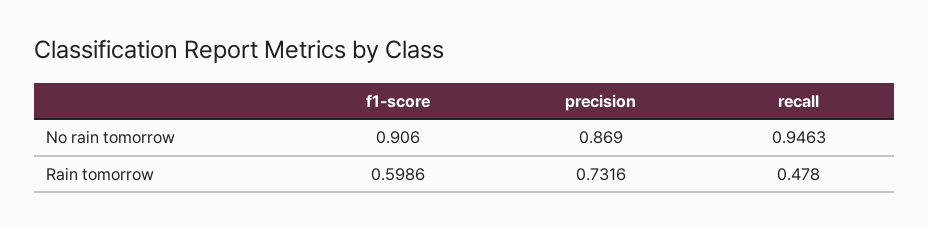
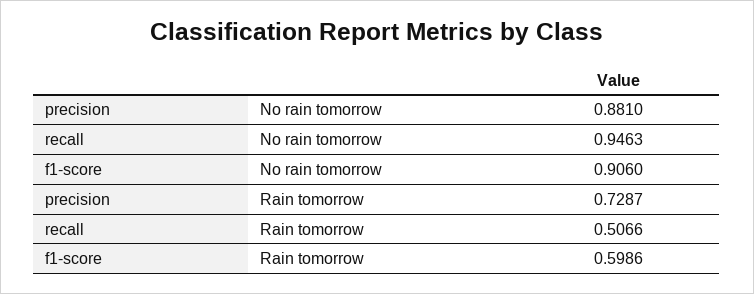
  {
    "f1-score": {
      "No rain tomorrow": 0.906,
      "Rain tomorrow": 0.5986
    },
    "precision": {
-     "No rain tomorrow": 0.869,
+     "No rain tomorrow": 0.881,
-     "Rain tomorrow": 0.7316
+     "Rain tomorrow": 0.7287
    },
    "recall": {
      "No rain tomorrow": 0.9463,
-     "Rain tomorrow": 0.478
+     "Rain tomorrow": 0.5066
    }
  }

